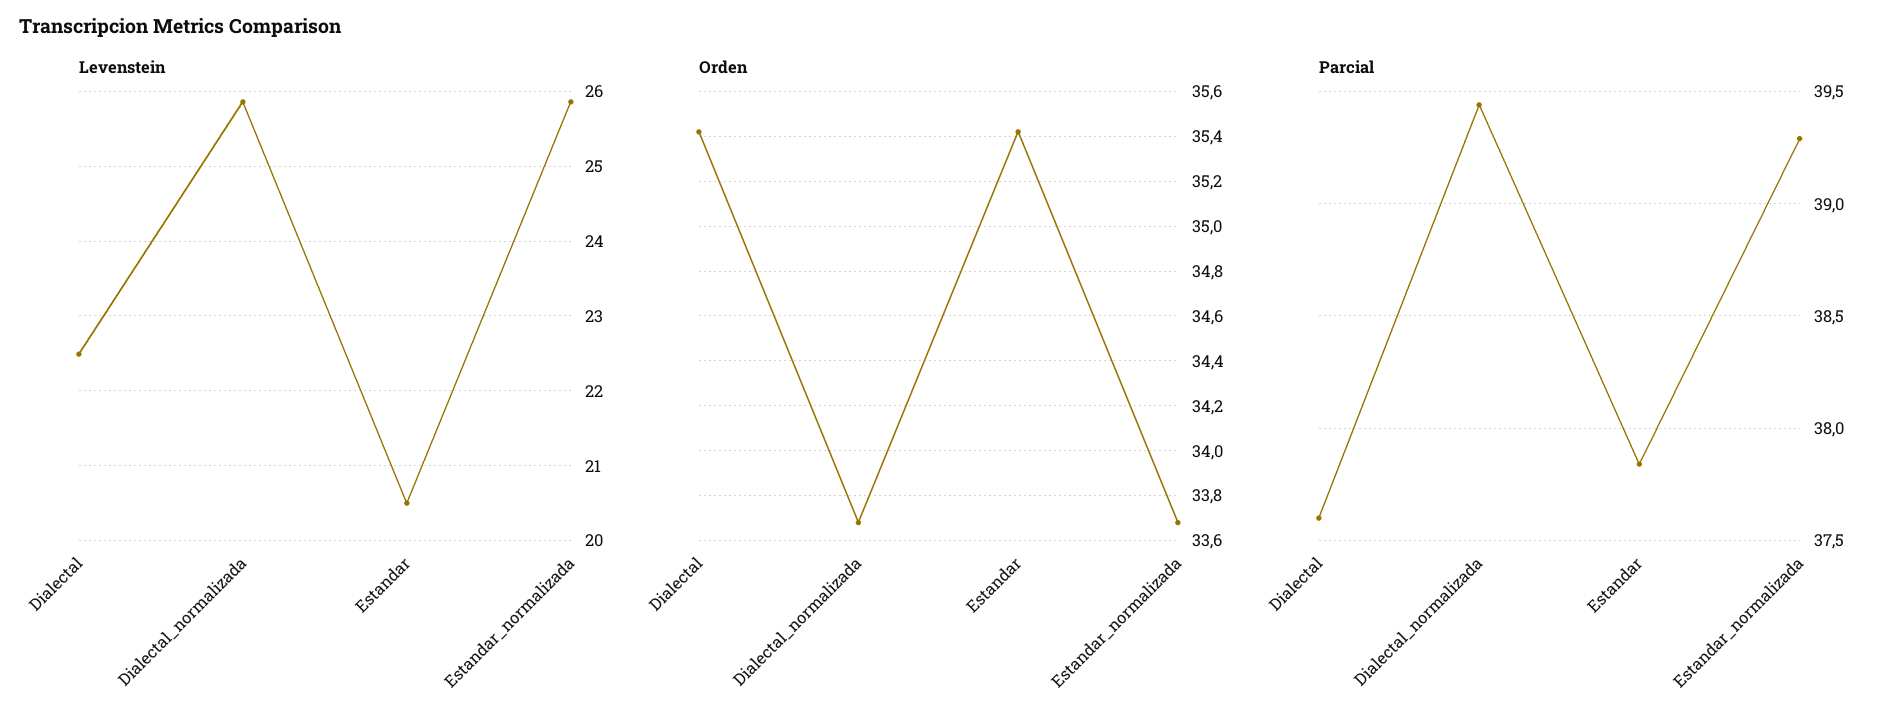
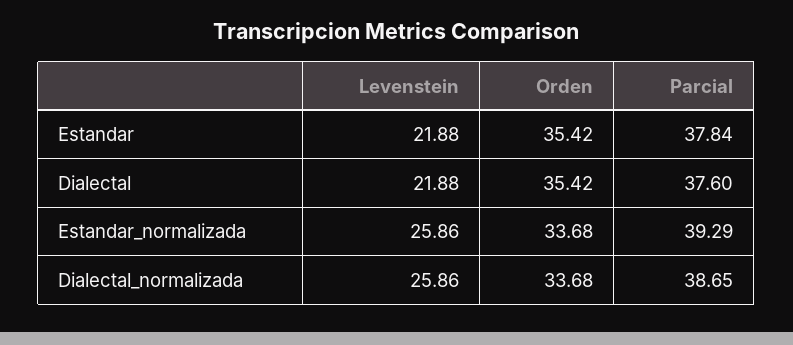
  {
    "Levenstein": {
-     "Dialectal": 22.5,
+     "Dialectal": 21.88,
      "Dialectal_normalizada": 25.86,
-     "Estandar": 20.5,
+     "Estandar": 21.88,
      "Estandar_normalizada": 25.86
    },
    "Orden": {
      "Dialectal": 35.42,
      "Dialectal_normalizada": 33.68,
      "Estandar": 35.42,
      "Estandar_normalizada": 33.68
    },
    "Parcial": {
      "Dialectal": 37.6,
-     "Dialectal_normalizada": 39.45,
+     "Dialectal_normalizada": 38.65,
      "Estandar": 37.84,
      "Estandar_normalizada": 39.29
    }
  }

